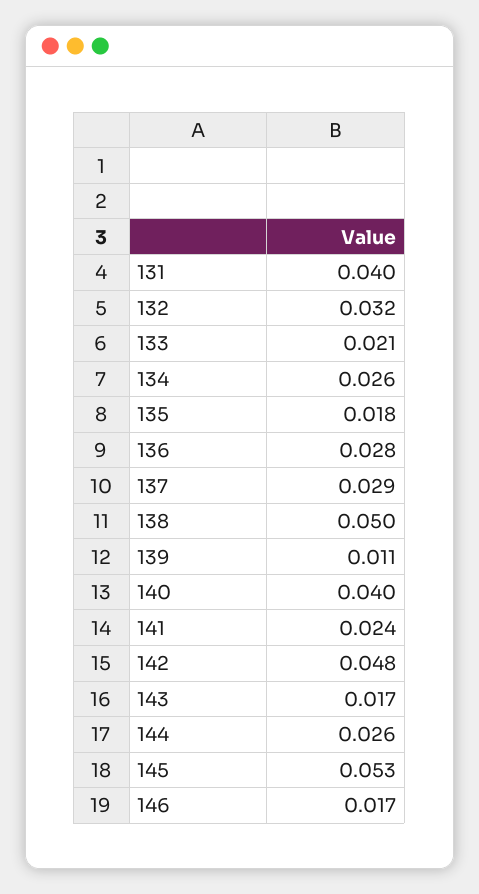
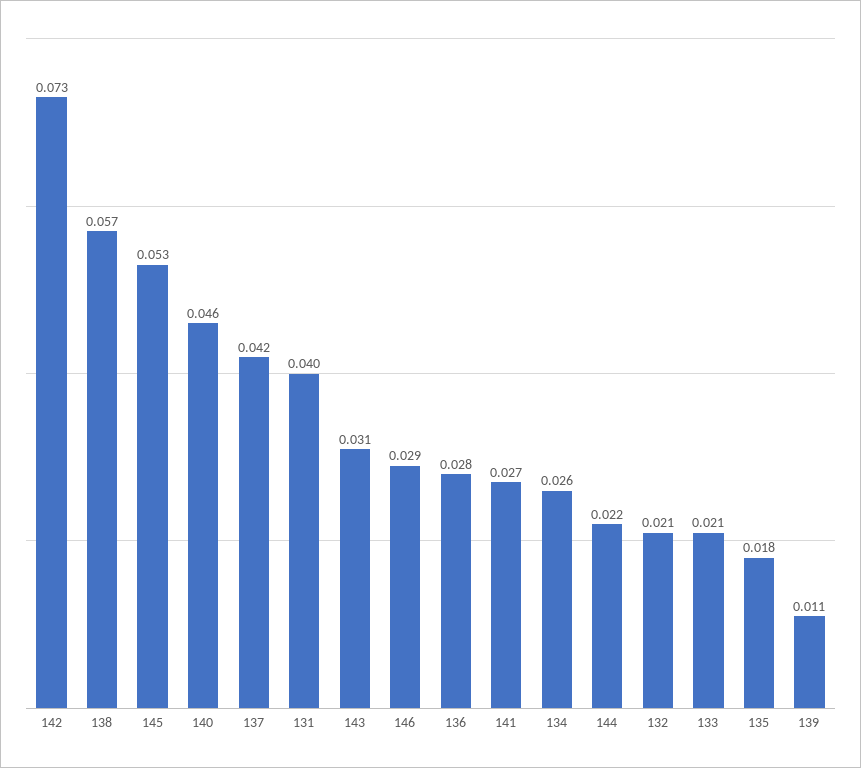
  {
    "131": 0.04,
-   "132": 0.032,
+   "132": 0.021,
    "133": 0.021,
    "134": 0.026,
    "135": 0.018,
    "136": 0.028,
-   "137": 0.029,
+   "137": 0.042,
-   "138": 0.05,
+   "138": 0.057,
    "139": 0.011,
-   "140": 0.04,
+   "140": 0.046,
-   "141": 0.024,
+   "141": 0.027,
-   "142": 0.048,
+   "142": 0.073,
-   "143": 0.017,
+   "143": 0.031,
-   "144": 0.026,
+   "144": 0.022,
    "145": 0.053,
-   "146": 0.017
+   "146": 0.029
  }

